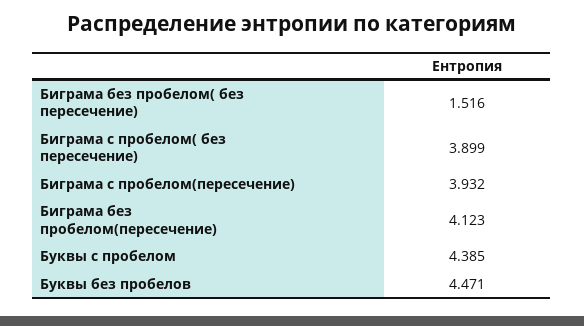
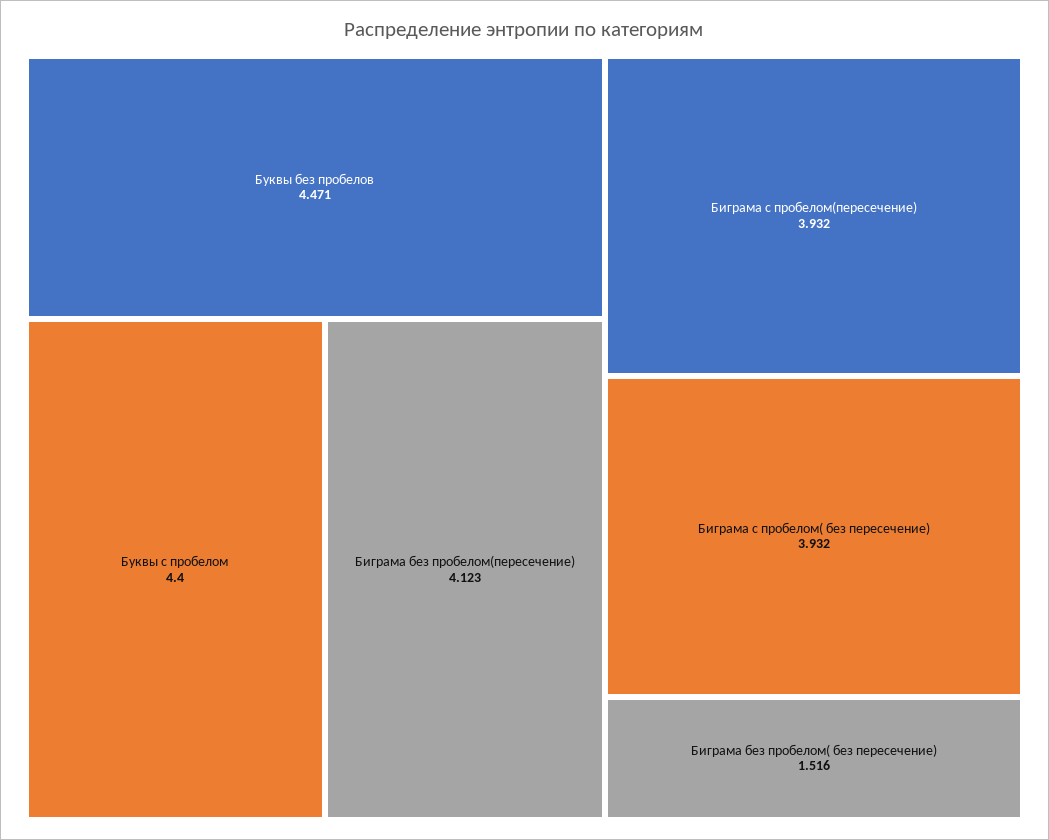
  {
    "Биграма без пробелом( без пересечение)": 1.516,
-   "Биграма с пробелом( без пересечение)": 3.899,
+   "Биграма с пробелом( без пересечение)": 3.932,
    "Биграма с пробелом(пересечение)": 3.932,
    "Биграма без пробелом(пересечение)": 4.123,
-   "Буквы с пробелом": 4.385,
+   "Буквы с пробелом": 4.4,
    "Буквы без пробелов": 4.471
  }

